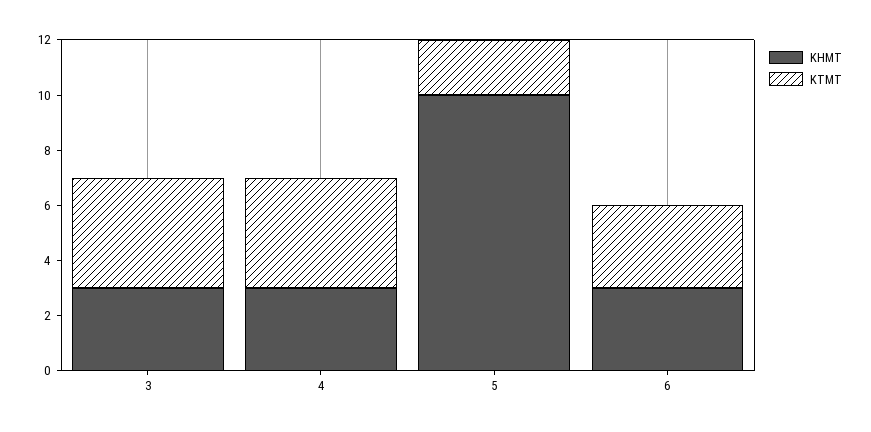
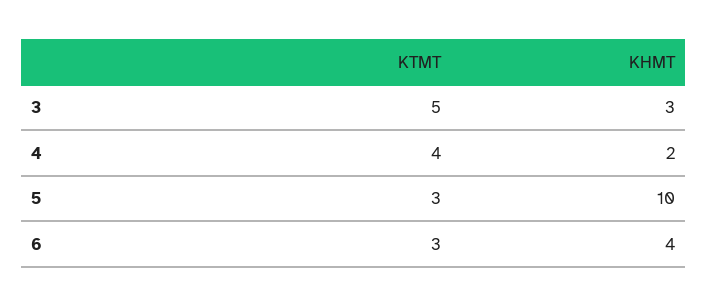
  {
    "KHMT": {
      "3": 3,
-     "4": 3,
+     "4": 2,
      "5": 10,
-     "6": 3
+     "6": 4
    },
    "KTMT": {
-     "3": 4,
+     "3": 5,
      "4": 4,
-     "5": 2,
+     "5": 3,
      "6": 3
    }
  }

